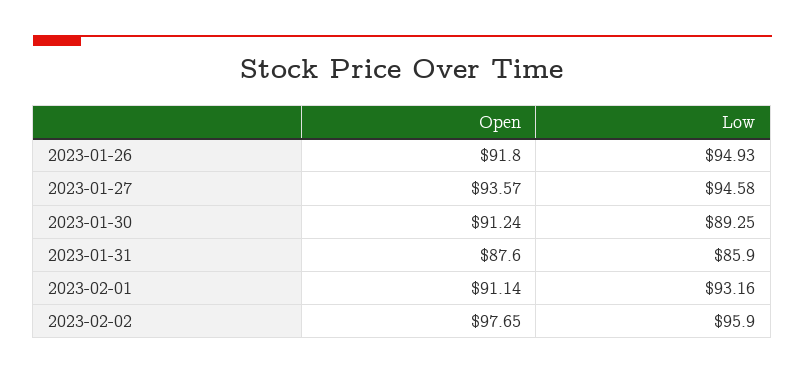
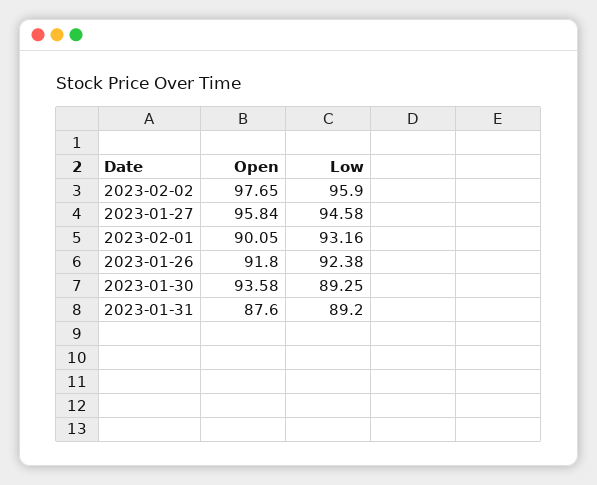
  {
    "Open": {
      "2023-01-26": 91.8,
-     "2023-01-27": 93.57,
+     "2023-01-27": 95.84,
-     "2023-01-30": 91.24,
+     "2023-01-30": 93.58,
      "2023-01-31": 87.6,
-     "2023-02-01": 91.14,
+     "2023-02-01": 90.05,
      "2023-02-02": 97.65
    },
    "Low": {
-     "2023-01-26": 94.93,
+     "2023-01-26": 92.38,
      "2023-01-27": 94.58,
      "2023-01-30": 89.25,
-     "2023-01-31": 85.9,
+     "2023-01-31": 89.2,
      "2023-02-01": 93.16,
      "2023-02-02": 95.9
    }
  }

